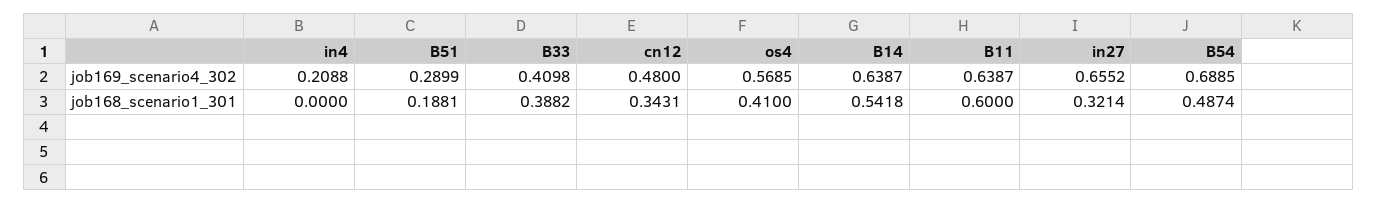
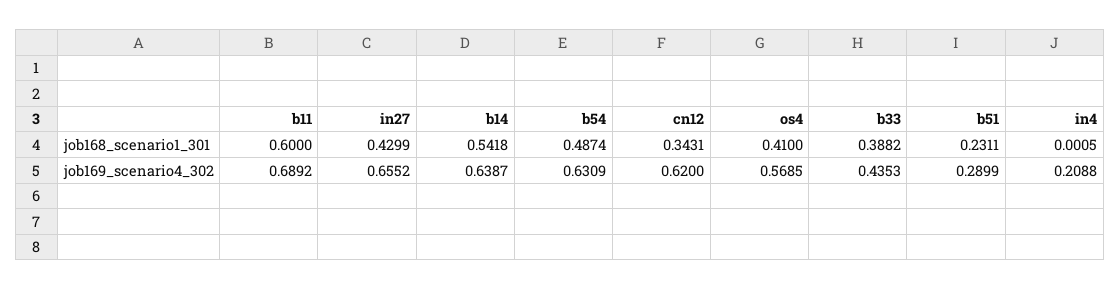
  {
    "in4": {
      "job169_scenario4_302": 0.2088,
-     "job168_scenario1_301": 0
+     "job168_scenario1_301": 0.0005
    },
    "B51": {
      "job169_scenario4_302": 0.2899,
-     "job168_scenario1_301": 0.1881
+     "job168_scenario1_301": 0.2311
    },
    "B33": {
-     "job169_scenario4_302": 0.4098,
+     "job169_scenario4_302": 0.4353,
      "job168_scenario1_301": 0.3882
    },
    "cn12": {
-     "job169_scenario4_302": 0.48,
+     "job169_scenario4_302": 0.62,
      "job168_scenario1_301": 0.3431
    },
    "os4": {
      "job169_scenario4_302": 0.5685,
      "job168_scenario1_301": 0.41
    },
    "B14": {
      "job169_scenario4_302": 0.6387,
      "job168_scenario1_301": 0.5418
    },
    "B11": {
-     "job169_scenario4_302": 0.6387,
+     "job169_scenario4_302": 0.6892,
      "job168_scenario1_301": 0.6
    },
    "in27": {
      "job169_scenario4_302": 0.6552,
-     "job168_scenario1_301": 0.3214
+     "job168_scenario1_301": 0.4299
    },
    "B54": {
-     "job169_scenario4_302": 0.6885,
+     "job169_scenario4_302": 0.6309,
      "job168_scenario1_301": 0.4874
    }
  }

